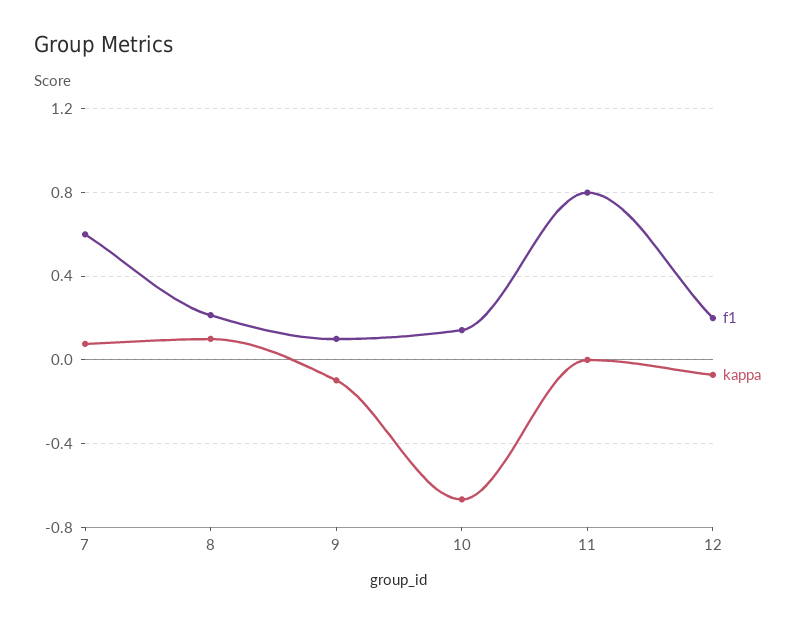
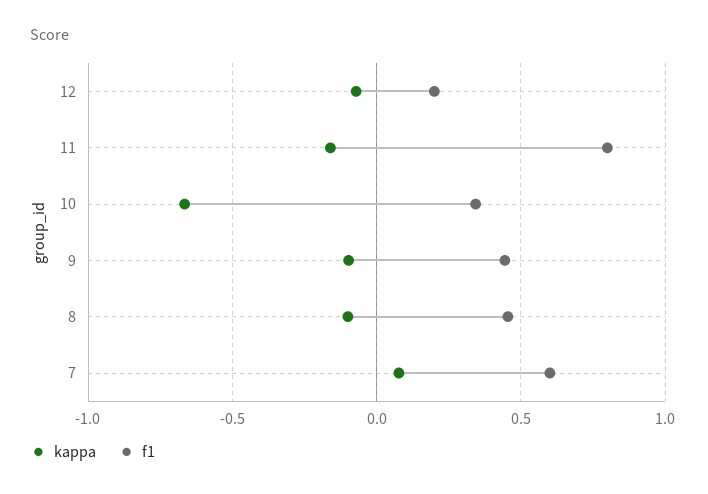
  {
    "f1": {
      "7": 0.6,
-     "8": 0.2,
+     "8": 0.45,
-     "9": 0.1,
+     "9": 0.45,
-     "10": 0.15,
+     "10": 0.35,
      "11": 0.8,
      "12": 0.2
    },
    "kappa": {
      "7": 0.1,
-     "8": 0.1,
+     "8": -0.1,
      "9": -0.1,
      "10": -0.65,
-     "11": 0,
+     "11": -0.15,
      "12": -0.05
    }
  }

